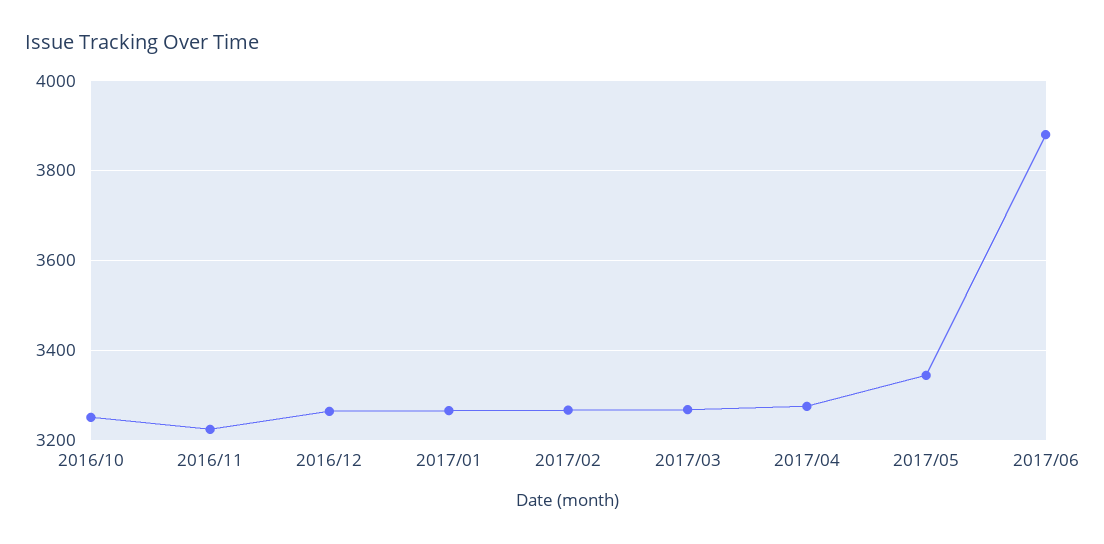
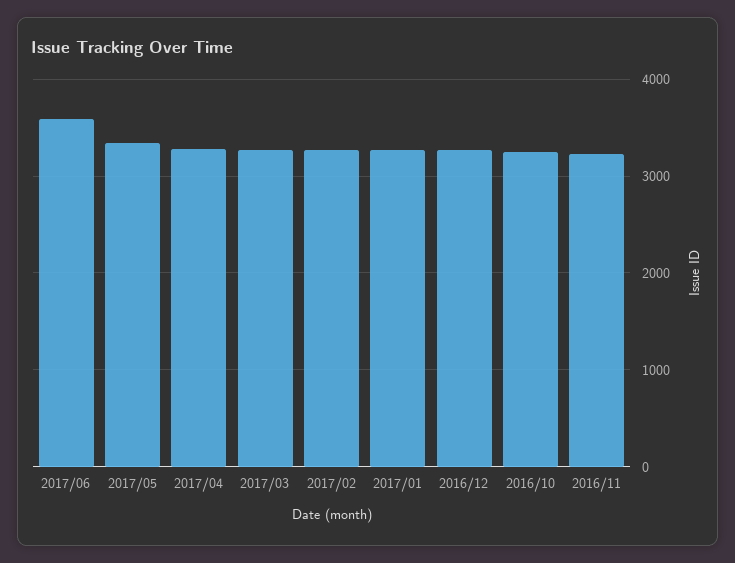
  {
    "2016/10": 3260,
    "2016/11": 3220,
    "2016/12": 3260,
    "2017/01": 3260,
    "2017/02": 3260,
    "2017/03": 3260,
    "2017/04": 3280,
    "2017/05": 3340,
-   "2017/06": 3880
+   "2017/06": 3600
  }

